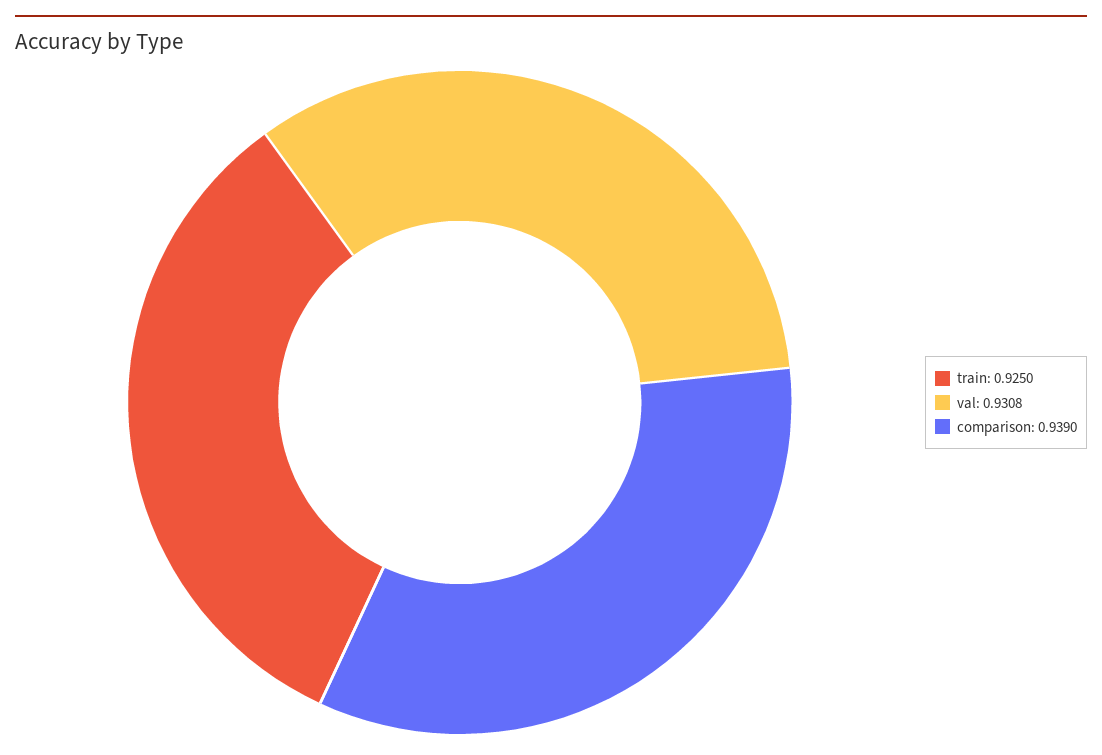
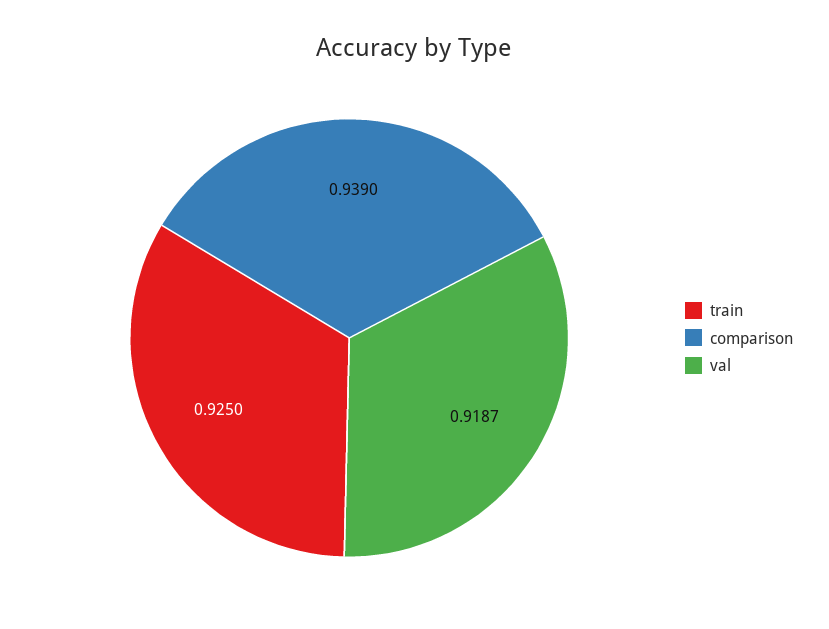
  {
    "train": 0.925,
-   "val": 0.9308,
+   "val": 0.9187,
    "comparison": 0.939
  }

